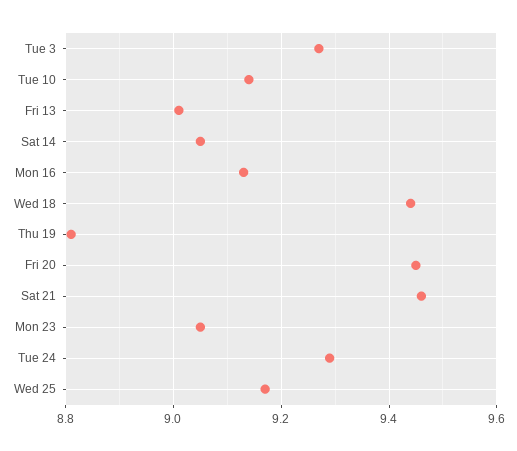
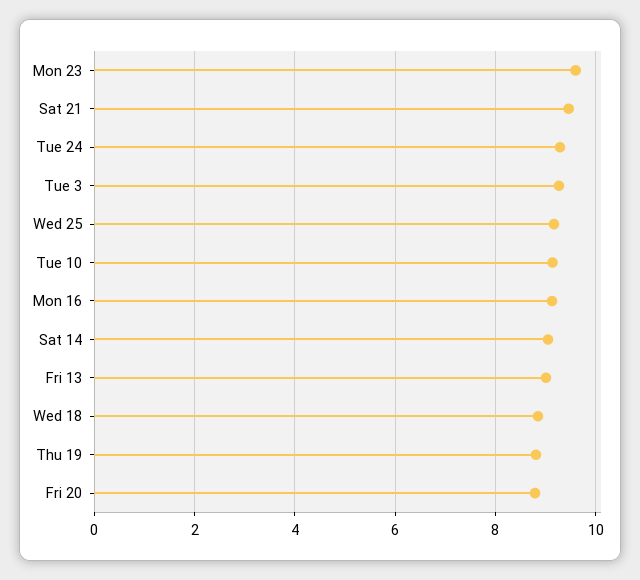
  {
    "Tue 3": 9.25,
    "Tue 10": 9.15,
    "Fri 13": 9,
    "Sat 14": 9.05,
    "Mon 16": 9.15,
-   "Wed 18": 9.45,
+   "Wed 18": 8.8,
    "Thu 19": 8.8,
-   "Fri 20": 9.45,
+   "Fri 20": 8.8,
    "Sat 21": 9.45,
-   "Mon 23": 9.05,
+   "Mon 23": 9.6,
    "Tue 24": 9.3,
    "Wed 25": 9.15
  }

